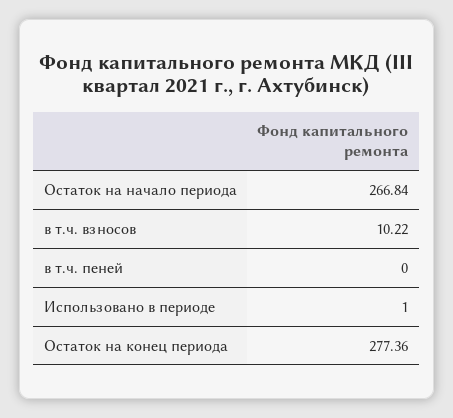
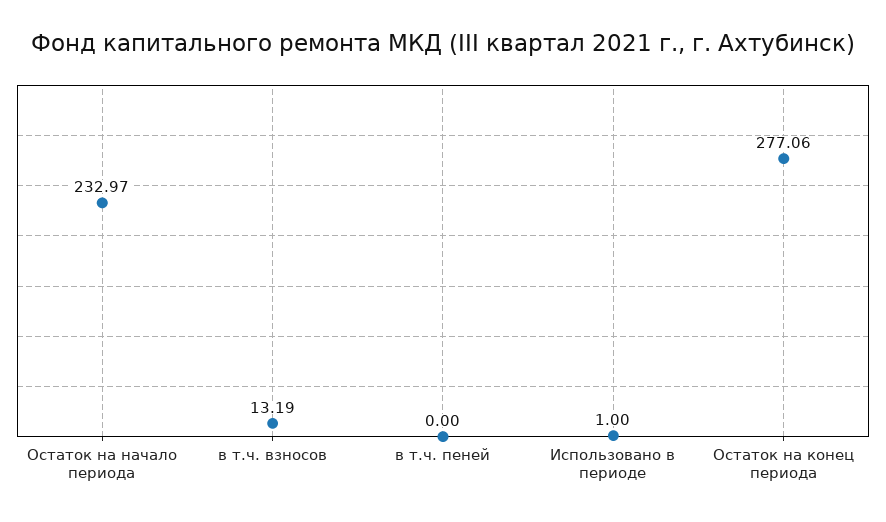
  {
-   "Остаток на начало периода": 266.84,
+   "Остаток на начало периода": 232.97,
-   "в т.ч. взносов": 10.22,
+   "в т.ч. взносов": 13.19,
    "в т.ч. пеней": 0,
    "Использовано в периоде": 1,
-   "Остаток на конец периода": 277.36
+   "Остаток на конец периода": 277.06
  }

